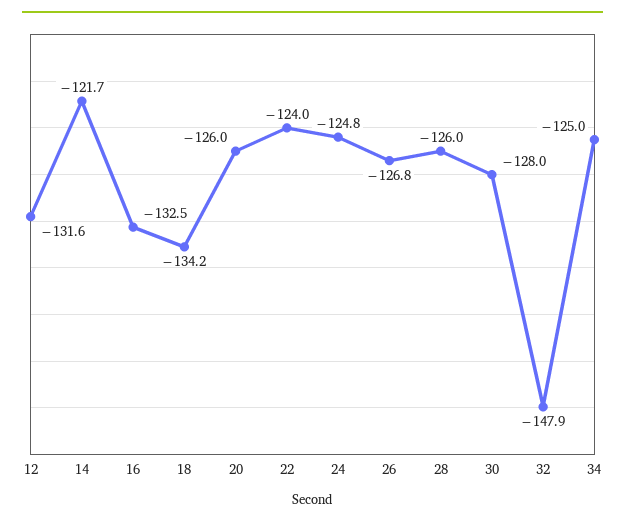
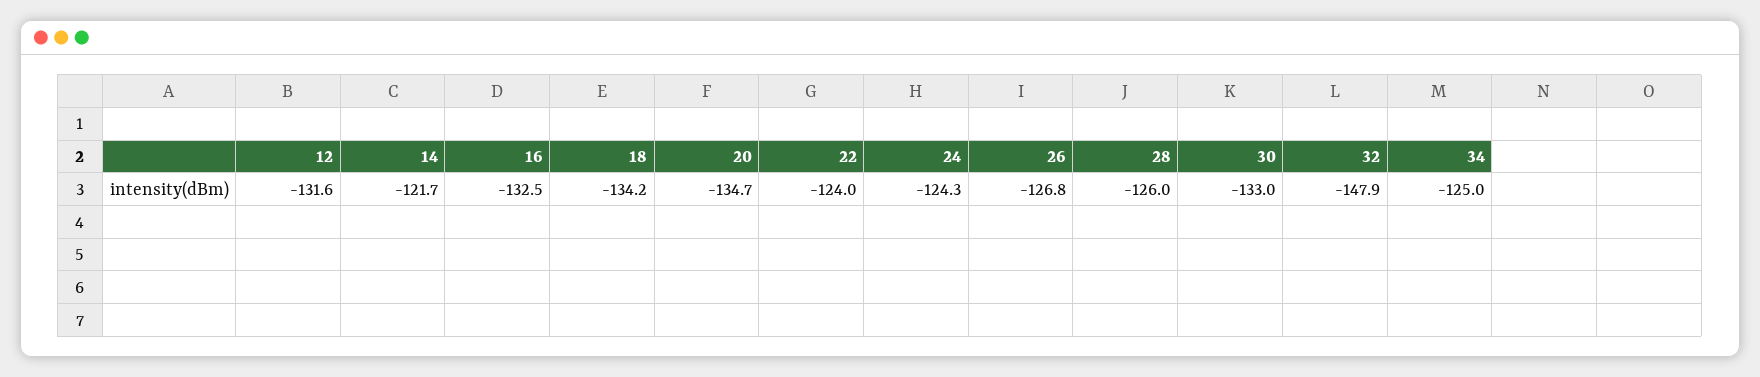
  {
    "12": -131.6,
    "14": -121.7,
    "16": -132.5,
    "18": -134.2,
-   "20": -126,
+   "20": -134.7,
    "22": -124,
-   "24": -124.8,
+   "24": -124.3,
    "26": -126.8,
    "28": -126,
-   "30": -128,
+   "30": -133,
    "32": -147.9,
    "34": -125
  }

